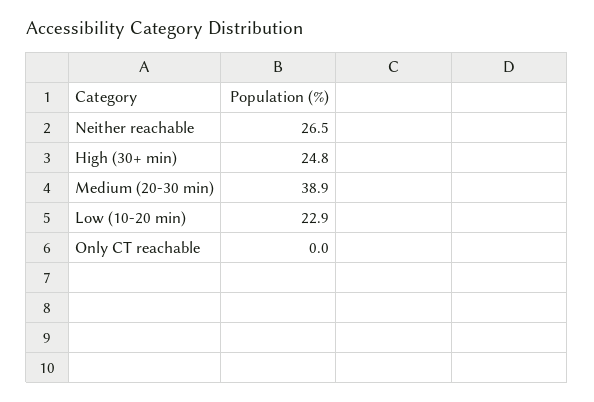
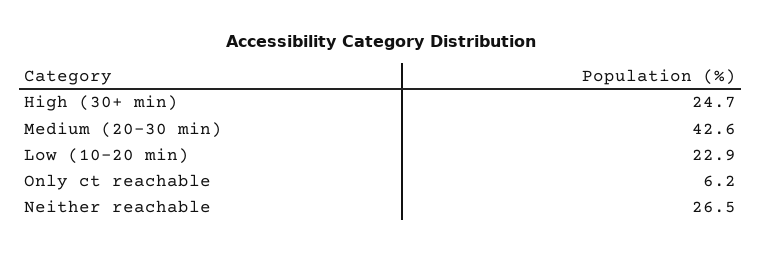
  {
    "Neither reachable": 26.5,
-   "High (30+ min)": 24.8,
+   "High (30+ min)": 24.7,
-   "Medium (20-30 min)": 38.9,
+   "Medium (20-30 min)": 42.6,
    "Low (10-20 min)": 22.9,
-   "Only CT reachable": 0
+   "Only CT reachable": 6.2
  }

